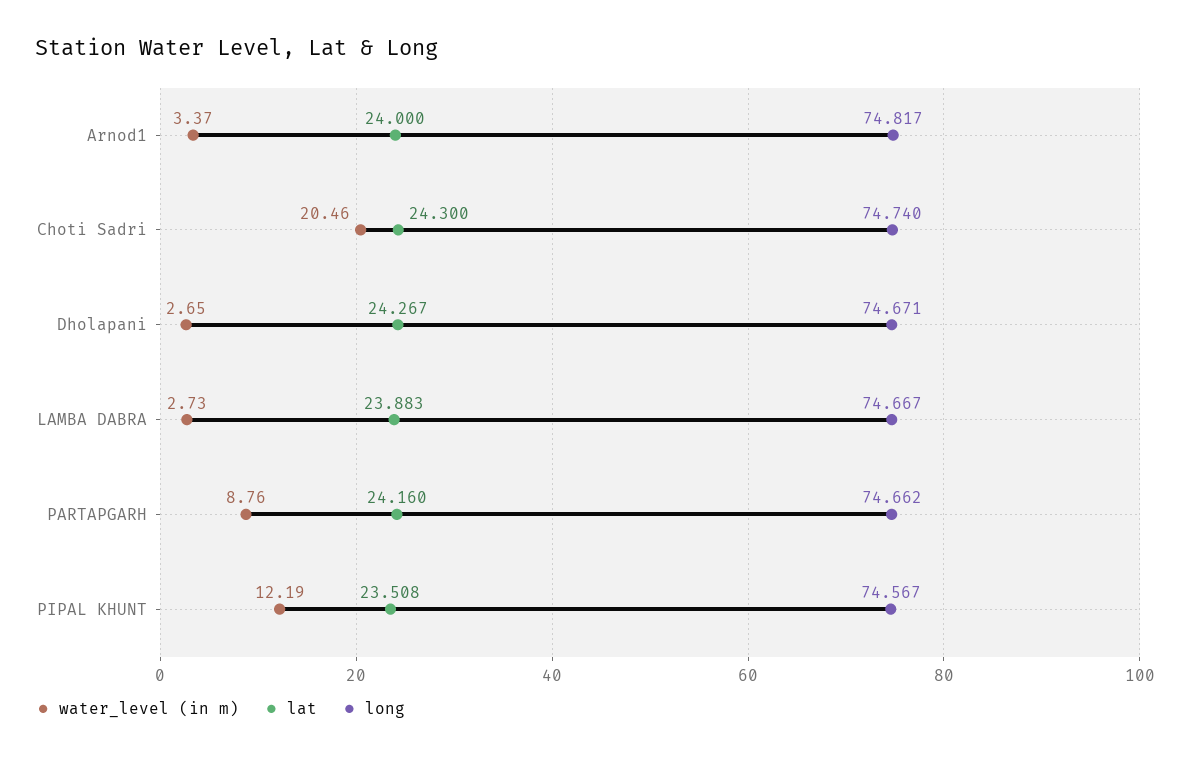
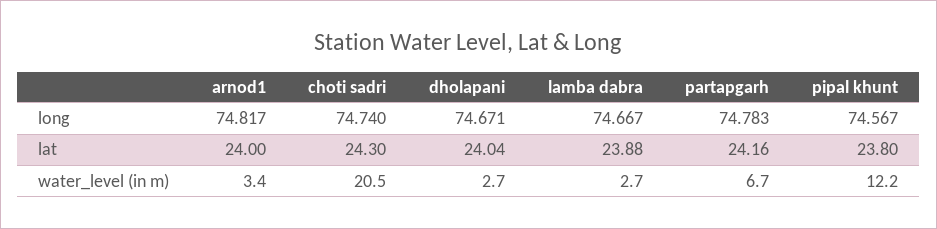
  {
    "water_level (in m)": {
      "Arnod1": 3.37,
      "Choti Sadri": 20.46,
      "Dholapani": 2.65,
      "LAMBA DABRA": 2.73,
-     "PARTAPGARH": 8.76,
+     "PARTAPGARH": 6.7,
      "PIPAL KHUNT": 12.19
    },
    "lat": {
      "Arnod1": 24,
      "Choti Sadri": 24.3,
-     "Dholapani": 24.267,
+     "Dholapani": 24.04,
      "LAMBA DABRA": 23.883,
      "PARTAPGARH": 24.16,
-     "PIPAL KHUNT": 23.508
+     "PIPAL KHUNT": 23.8
    },
    "long": {
      "Arnod1": 74.817,
      "Choti Sadri": 74.74,
      "Dholapani": 74.671,
      "LAMBA DABRA": 74.667,
-     "PARTAPGARH": 74.662,
+     "PARTAPGARH": 74.783,
      "PIPAL KHUNT": 74.567
    }
  }

